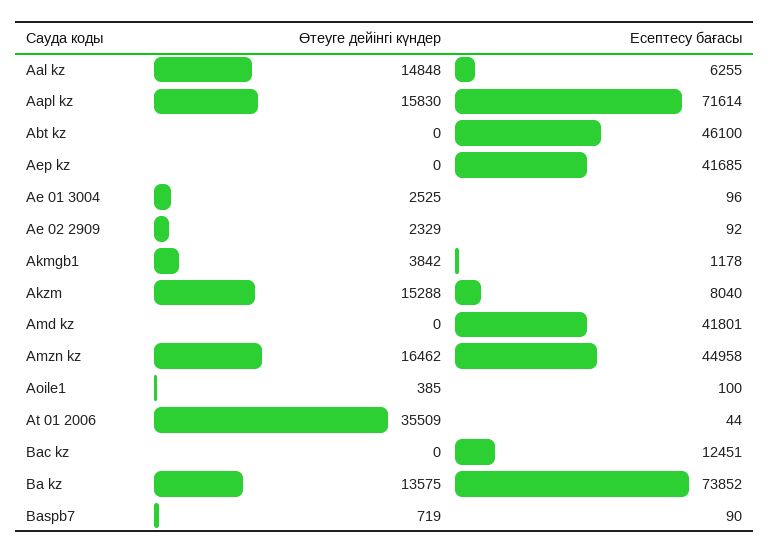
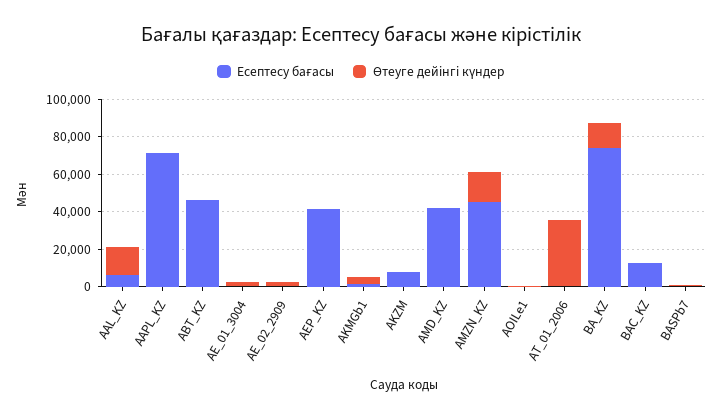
  {
    "Өтеуге дейінгі күндер": {
      "Aal kz": 14848,
-     "Aapl kz": 15830,
+     "Aapl kz": 0,
      "Abt kz": 0,
      "Aep kz": 0,
      "Ae 01 3004": 2525,
      "Ae 02 2909": 2329,
      "Akmgb1": 3842,
-     "Akzm": 15288,
+     "Akzm": 0,
      "Amd kz": 0,
      "Amzn kz": 16462,
      "Aoile1": 385,
      "At 01 2006": 35509,
      "Bac kz": 0,
      "Ba kz": 13575,
      "Baspb7": 719
    },
    "Есептесу бағасы": {
      "Aal kz": 6255,
      "Aapl kz": 71614,
      "Abt kz": 46100,
      "Aep kz": 41685,
      "Ae 01 3004": 96,
      "Ae 02 2909": 92,
      "Akmgb1": 1178,
      "Akzm": 8040,
      "Amd kz": 41801,
      "Amzn kz": 44958,
      "Aoile1": 100,
      "At 01 2006": 44,
      "Bac kz": 12451,
      "Ba kz": 73852,
      "Baspb7": 90
    }
  }

